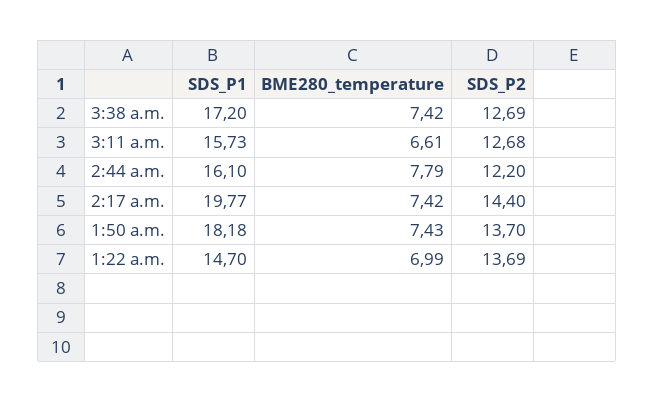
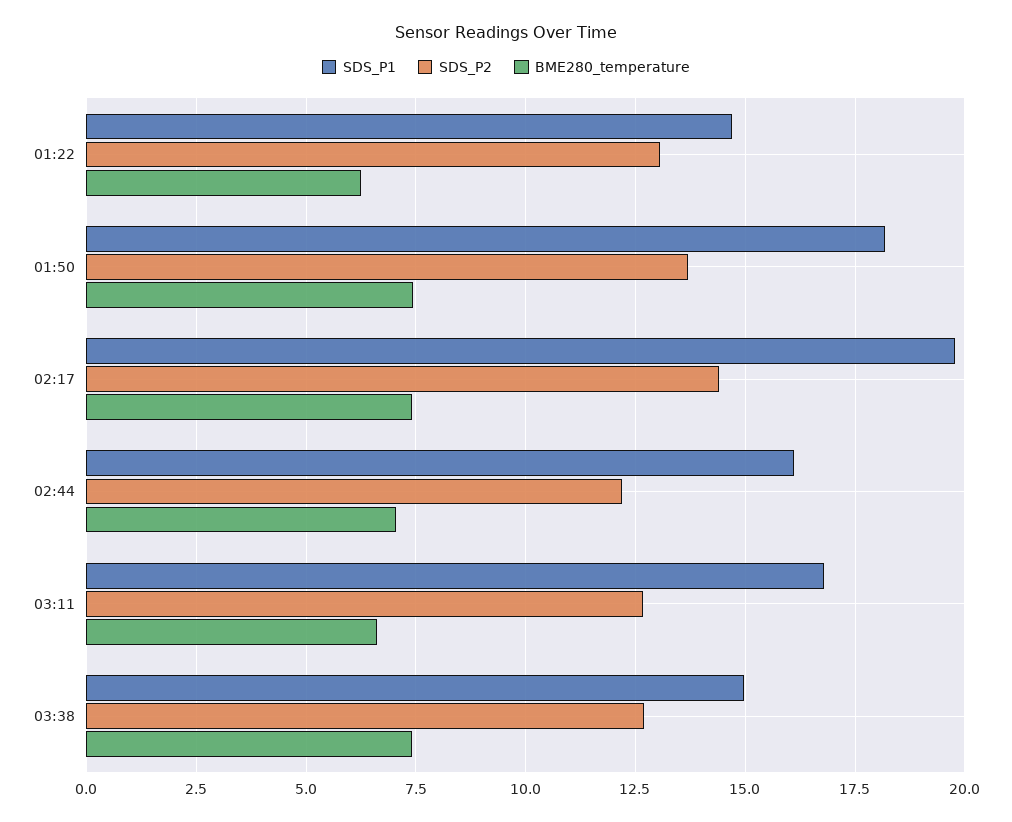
  {
    "SDS_P1": {
-     "3:38 a.m.": 17.2,
+     "3:38 a.m.": 15,
-     "3:11 a.m.": 15.73,
+     "3:11 a.m.": 16.75,
      "2:44 a.m.": 16.1,
      "2:17 a.m.": 19.77,
      "1:50 a.m.": 18.18,
      "1:22 a.m.": 14.7
    },
    "BME280_temperature": {
      "3:38 a.m.": 7.42,
      "3:11 a.m.": 6.61,
-     "2:44 a.m.": 7.79,
+     "2:44 a.m.": 7,
      "2:17 a.m.": 7.42,
      "1:50 a.m.": 7.43,
-     "1:22 a.m.": 6.99
+     "1:22 a.m.": 6.25
    },
    "SDS_P2": {
      "3:38 a.m.": 12.69,
      "3:11 a.m.": 12.68,
      "2:44 a.m.": 12.2,
      "2:17 a.m.": 14.4,
      "1:50 a.m.": 13.7,
-     "1:22 a.m.": 13.69
+     "1:22 a.m.": 13
    }
  }

